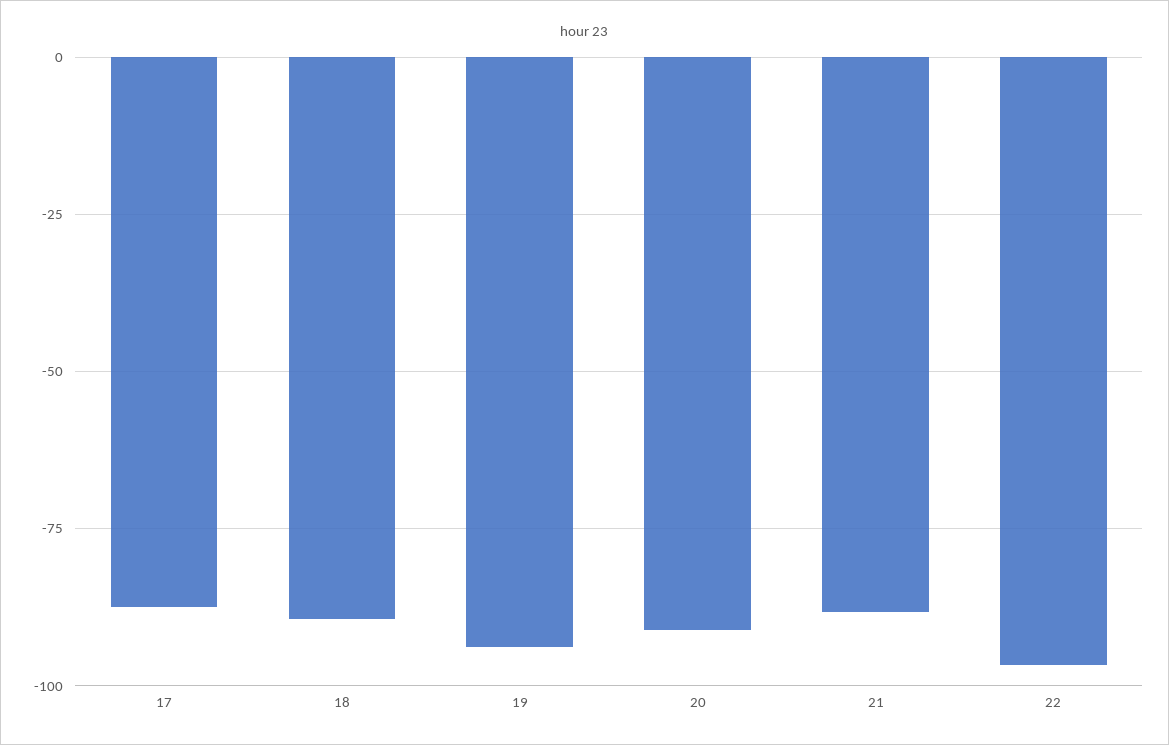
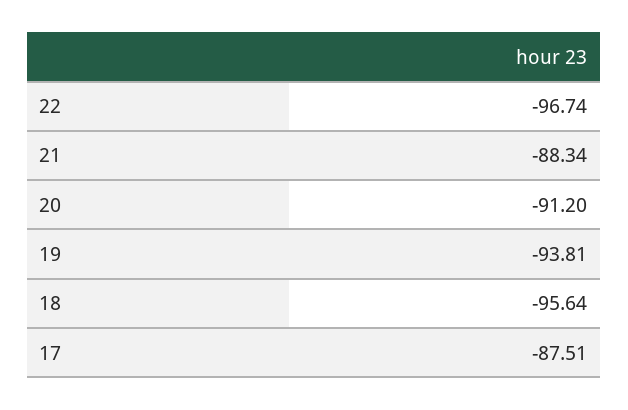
  {
    "17": -87.51,
-   "18": -90,
+   "18": -95.64,
    "19": -93.81,
    "20": -91.2,
    "21": -88.34,
    "22": -96.74
  }

